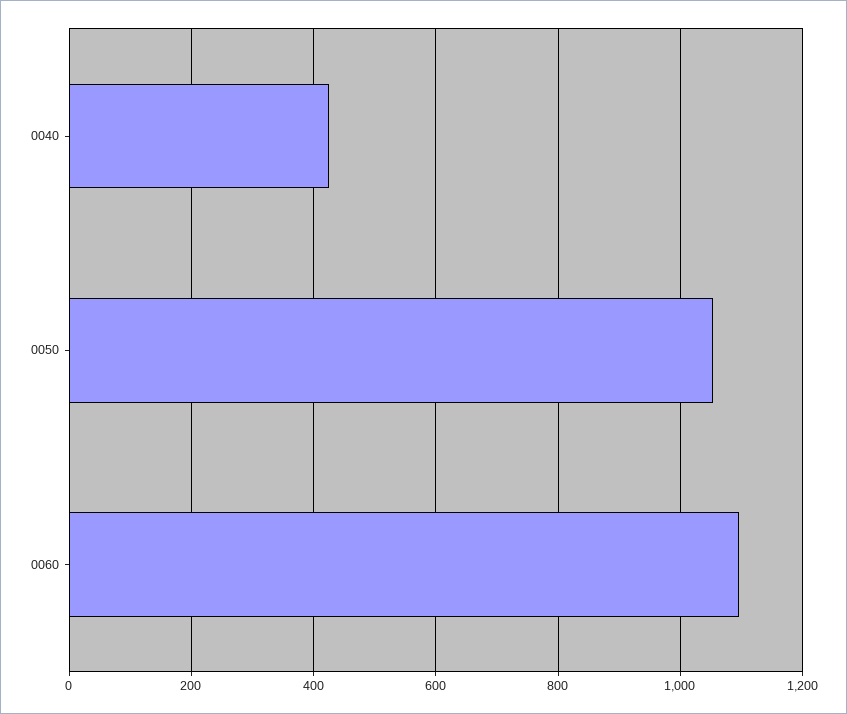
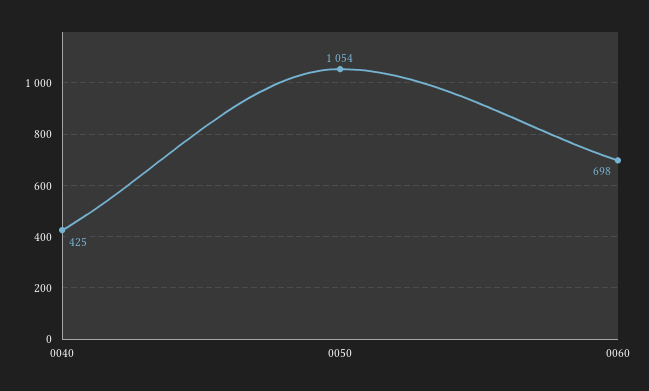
  {
    "0040": 425,
    "0050": 1054,
-   "0060": 1100
+   "0060": 698
  }

